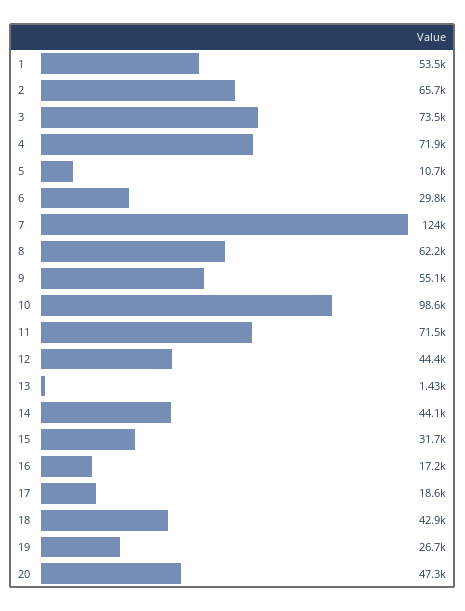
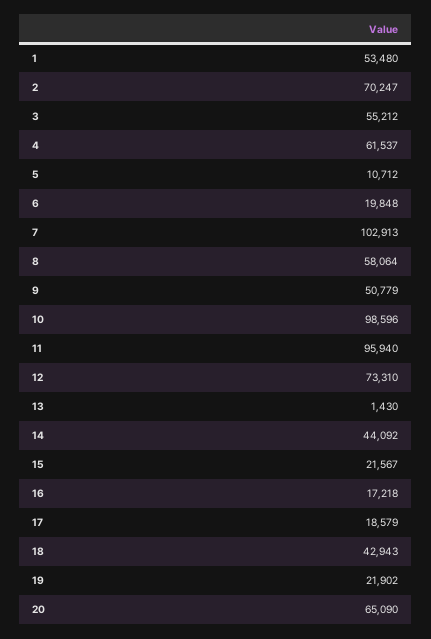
  {
    "1": 53480,
-   "2": 65700,
+   "2": 70247,
-   "3": 73500,
+   "3": 55212,
-   "4": 71900,
+   "4": 61537,
    "5": 10712,
-   "6": 29800,
+   "6": 19848,
-   "7": 124000,
+   "7": 102913,
-   "8": 62200,
+   "8": 58064,
-   "9": 55100,
+   "9": 50779,
    "10": 98596,
-   "11": 71500,
+   "11": 95940,
-   "12": 44400,
+   "12": 73310,
    "13": 1430,
    "14": 44092,
-   "15": 31700,
+   "15": 21567,
    "16": 17218,
    "17": 18579,
    "18": 42943,
-   "19": 26700,
+   "19": 21902,
-   "20": 47300
+   "20": 65090
  }

